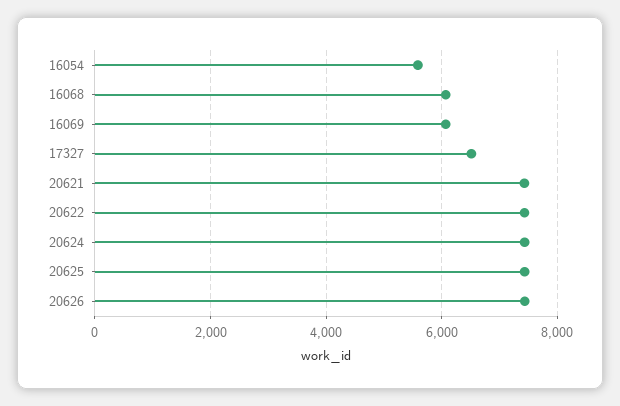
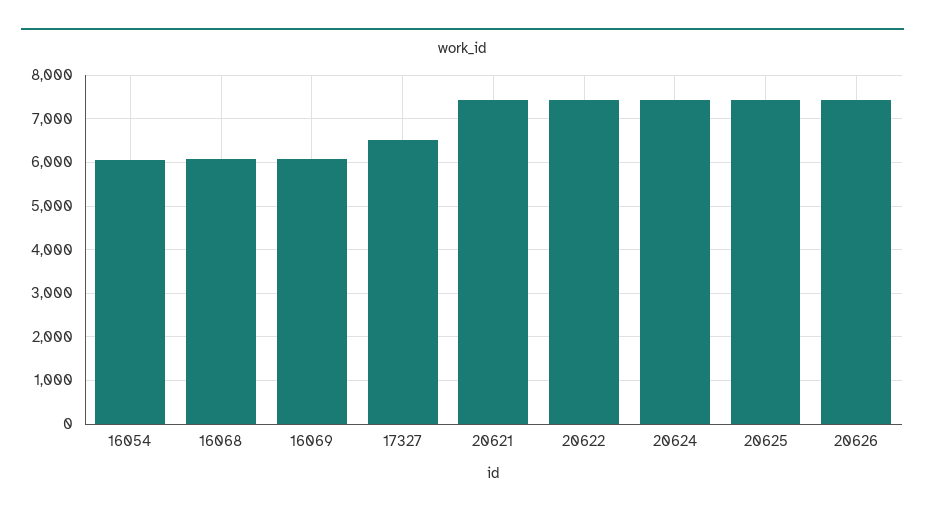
  {
-   "16054": 5600,
+   "16054": 6000,
    "16068": 6000,
    "16069": 6000,
    "17327": 6600,
    "20621": 7400,
    "20622": 7400,
    "20624": 7400,
    "20625": 7400,
    "20626": 7400
  }

